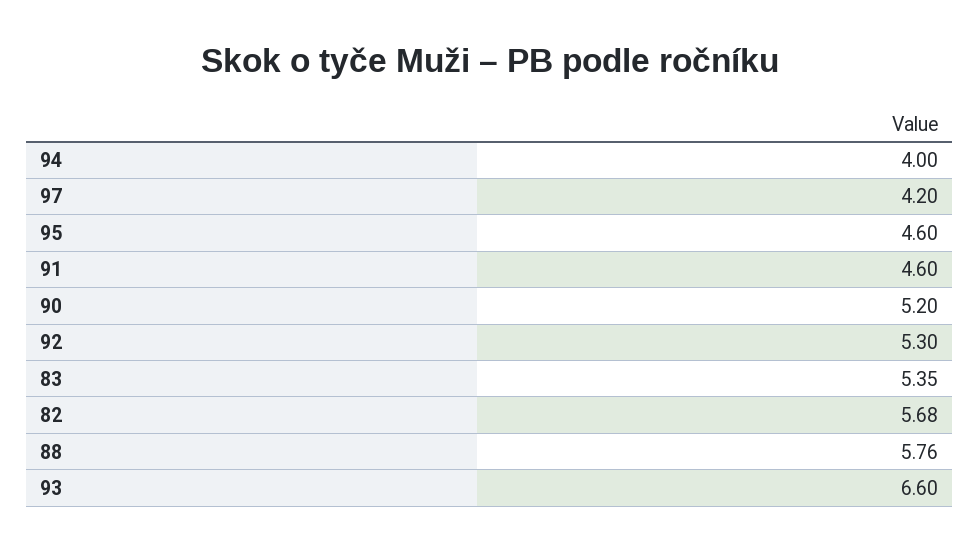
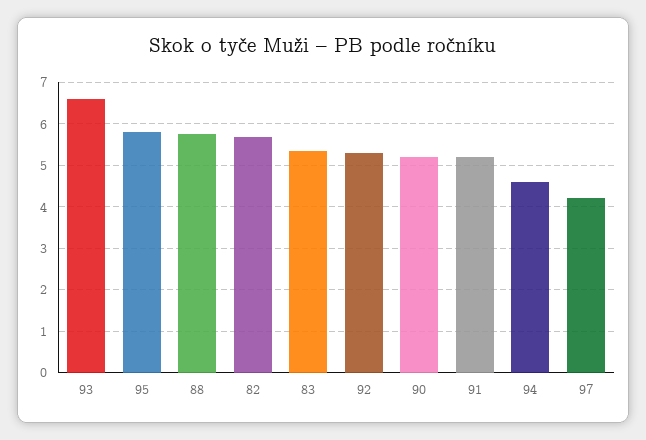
  {
-   "94": 4,
+   "94": 4.6,
    "97": 4.2,
-   "95": 4.6,
+   "95": 5.8,
-   "91": 4.6,
+   "91": 5.2,
    "90": 5.2,
    "92": 5.3,
    "83": 5.35,
    "82": 5.68,
    "88": 5.76,
    "93": 6.6
  }

